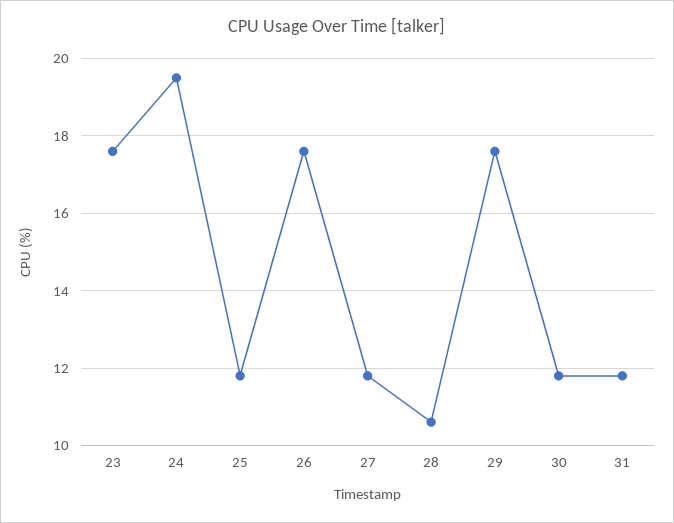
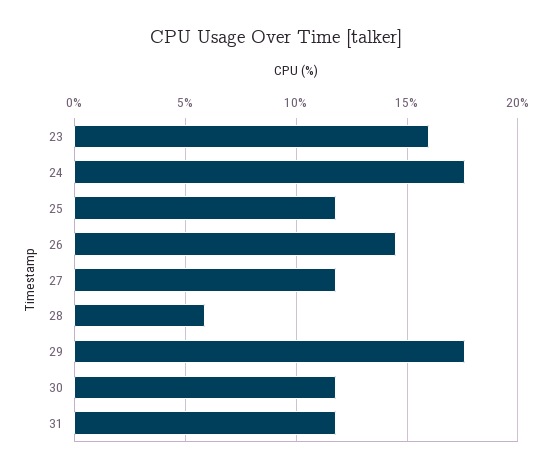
  {
-   "23": 17.5,
+   "23": 16,
-   "24": 19.5,
+   "24": 17.5,
    "25": 12,
-   "26": 17.5,
+   "26": 14.5,
    "27": 12,
-   "28": 10.5,
+   "28": 6,
    "29": 17.5,
    "30": 12,
    "31": 12
  }

